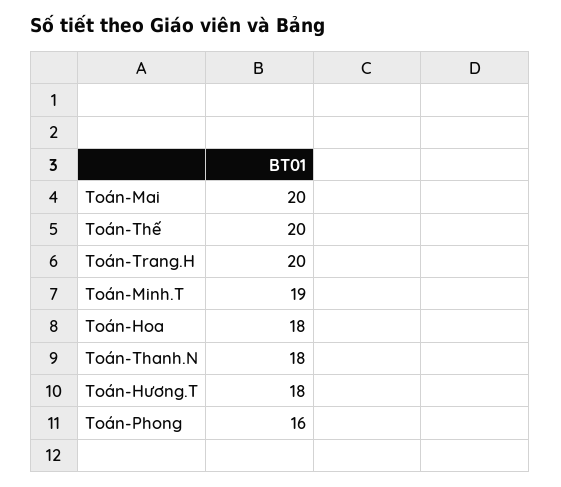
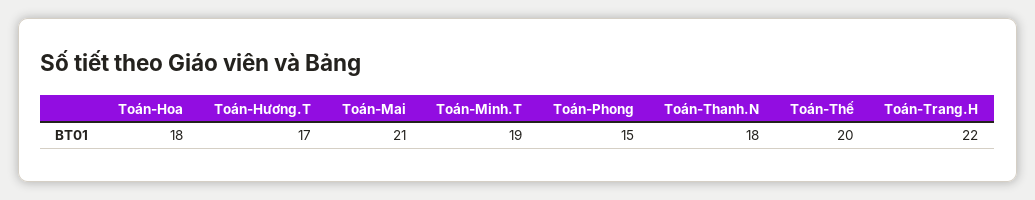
  {
-   "Toán-Mai": 20,
+   "Toán-Mai": 21,
    "Toán-Thế": 20,
-   "Toán-Trang.H": 20,
+   "Toán-Trang.H": 22,
    "Toán-Minh.T": 19,
    "Toán-Hoa": 18,
    "Toán-Thanh.N": 18,
-   "Toán-Hương.T": 18,
+   "Toán-Hương.T": 17,
-   "Toán-Phong": 16
+   "Toán-Phong": 15
  }

